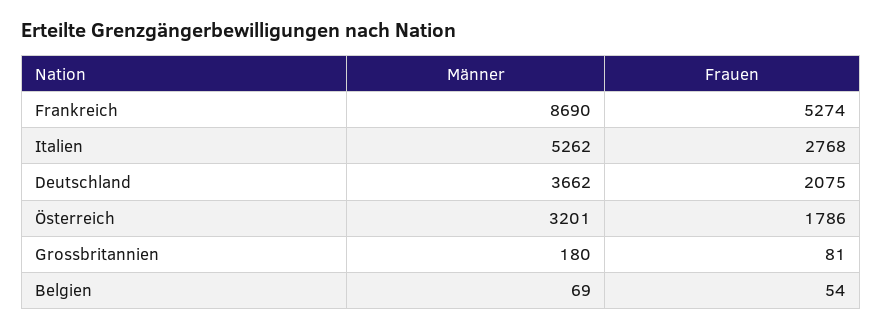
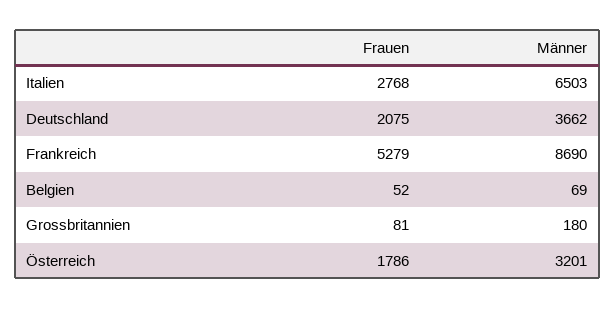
  {
    "Männer": {
      "Frankreich": 8690,
-     "Italien": 5262,
+     "Italien": 6503,
      "Deutschland": 3662,
      "Österreich": 3201,
      "Grossbritannien": 180,
      "Belgien": 69
    },
    "Frauen": {
-     "Frankreich": 5274,
+     "Frankreich": 5279,
      "Italien": 2768,
      "Deutschland": 2075,
      "Österreich": 1786,
      "Grossbritannien": 81,
-     "Belgien": 54
+     "Belgien": 52
    }
  }

